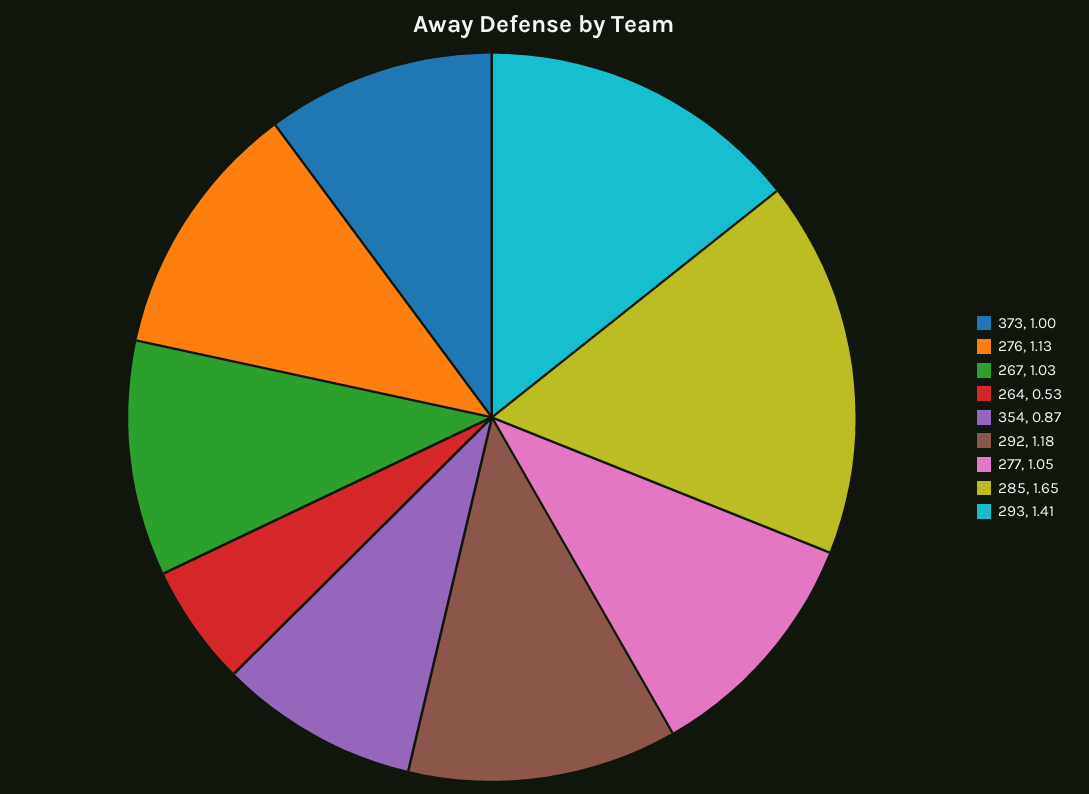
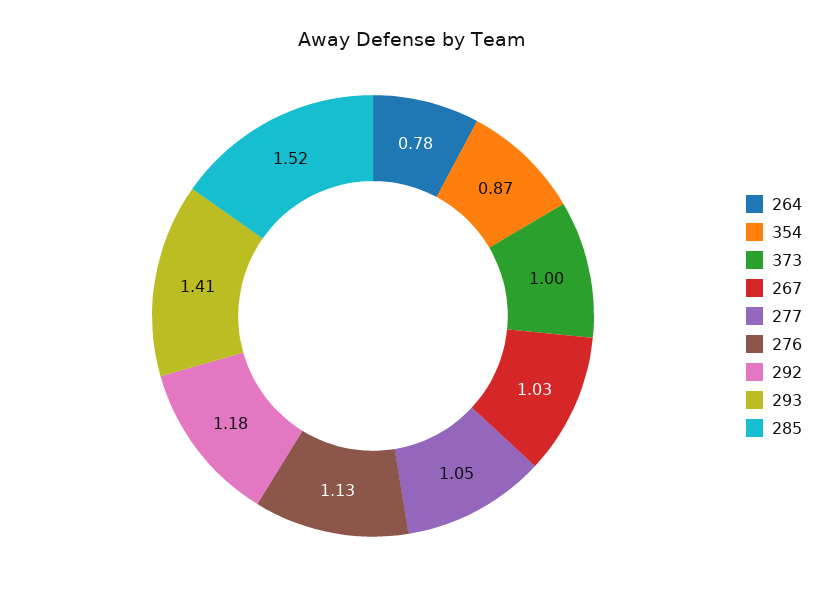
  {
    "373": 1,
    "276": 1.13,
    "267": 1.03,
-   "264": 0.53,
+   "264": 0.78,
    "354": 0.87,
    "292": 1.18,
    "277": 1.05,
-   "285": 1.65,
+   "285": 1.52,
    "293": 1.41
  }

